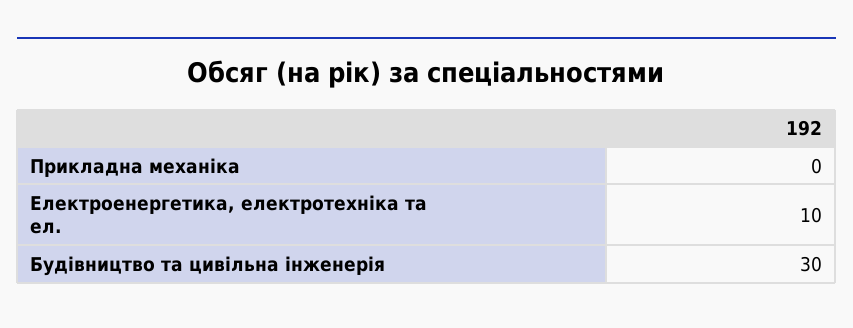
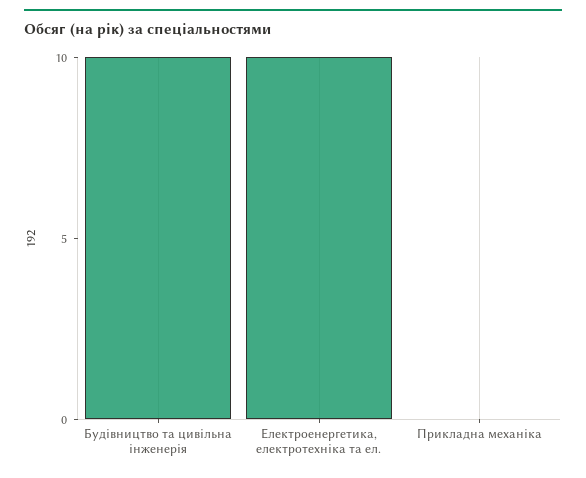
  {
    "Прикладна механіка": 0,
    "Електроенергетика, електротехніка та ел.": 10,
-   "Будівництво та цивільна інженерія": 30
+   "Будівництво та цивільна інженерія": 10
  }

